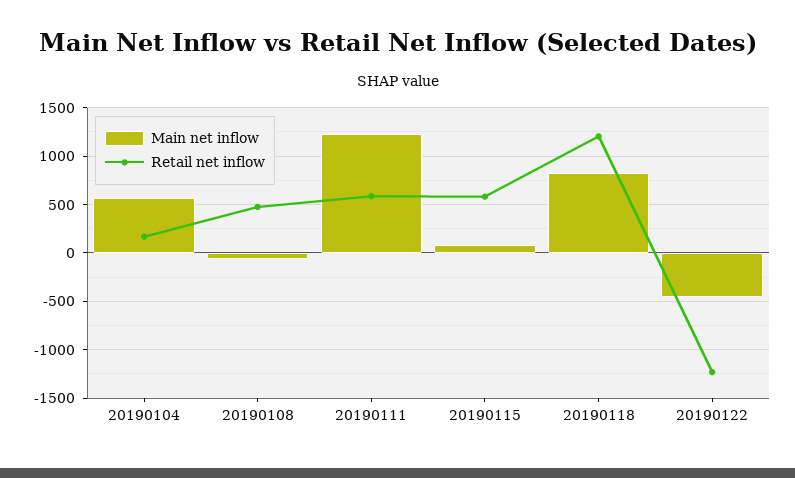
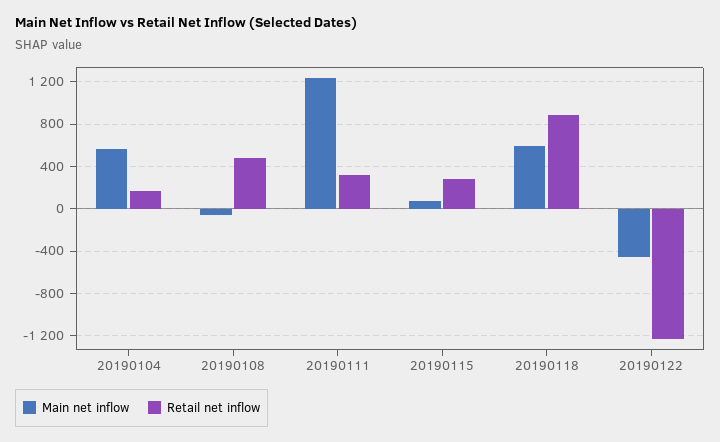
  {
    "Main net inflow": {
      "20190104": 600,
      "20190108": -100,
      "20190111": 1200,
      "20190115": 100,
-     "20190118": 800,
+     "20190118": 600,
      "20190122": -500
    },
    "Retail net inflow": {
      "20190104": 200,
      "20190108": 500,
-     "20190111": 600,
+     "20190111": 300,
-     "20190115": 600,
+     "20190115": 300,
-     "20190118": 1200,
+     "20190118": 900,
      "20190122": -1200
    }
  }

